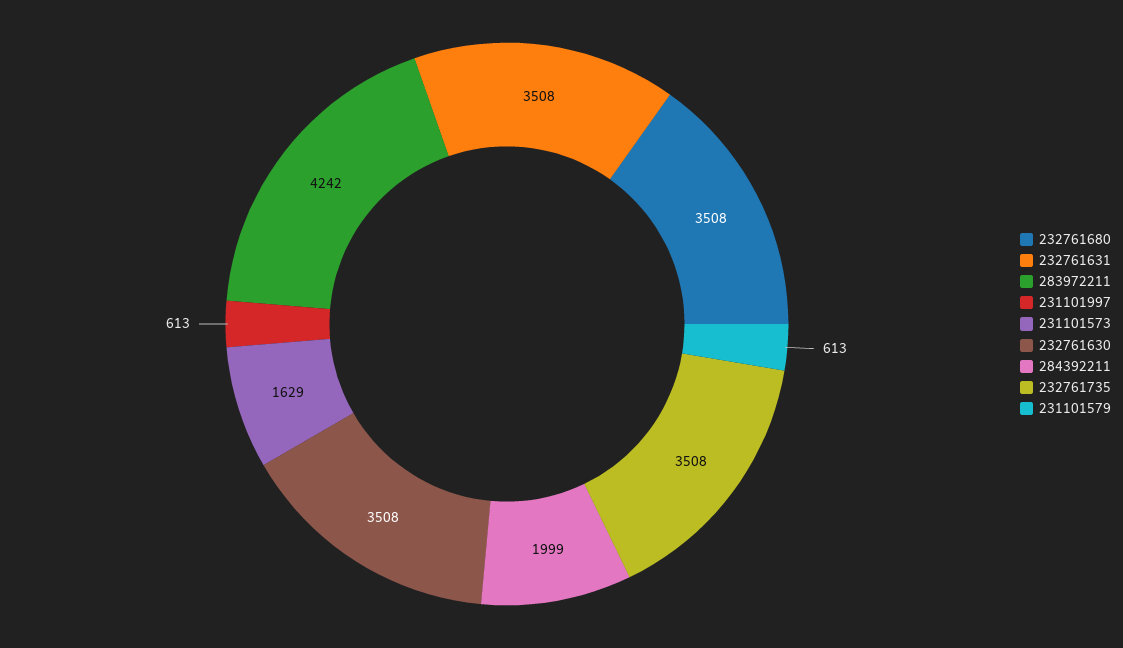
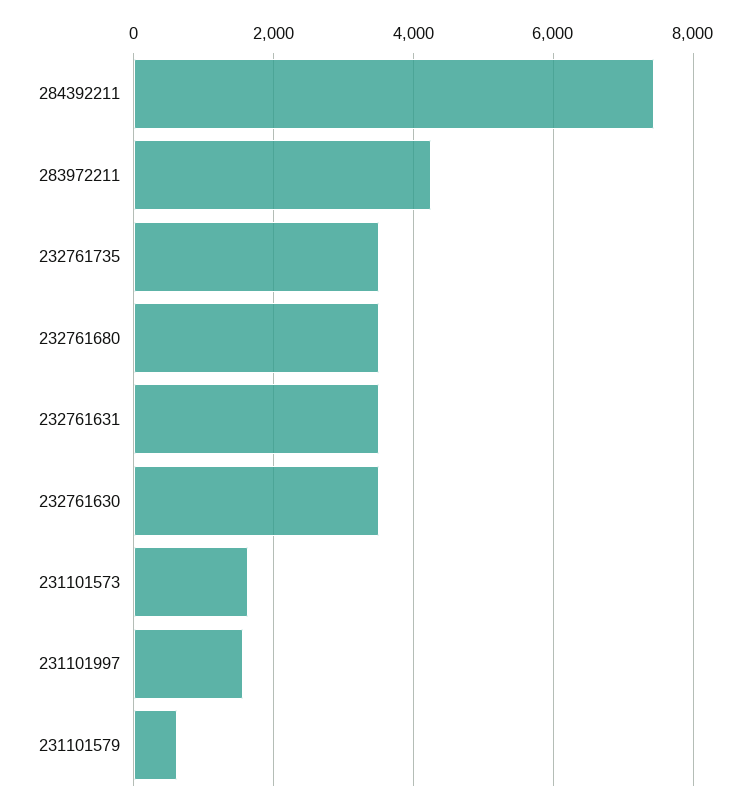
  {
    "232761680": 3508,
    "232761631": 3508,
    "283972211": 4242,
-   "231101997": 613,
+   "231101997": 1600,
    "231101573": 1629,
    "232761630": 3508,
-   "284392211": 1999,
+   "284392211": 7400,
    "232761735": 3508,
    "231101579": 613
  }

